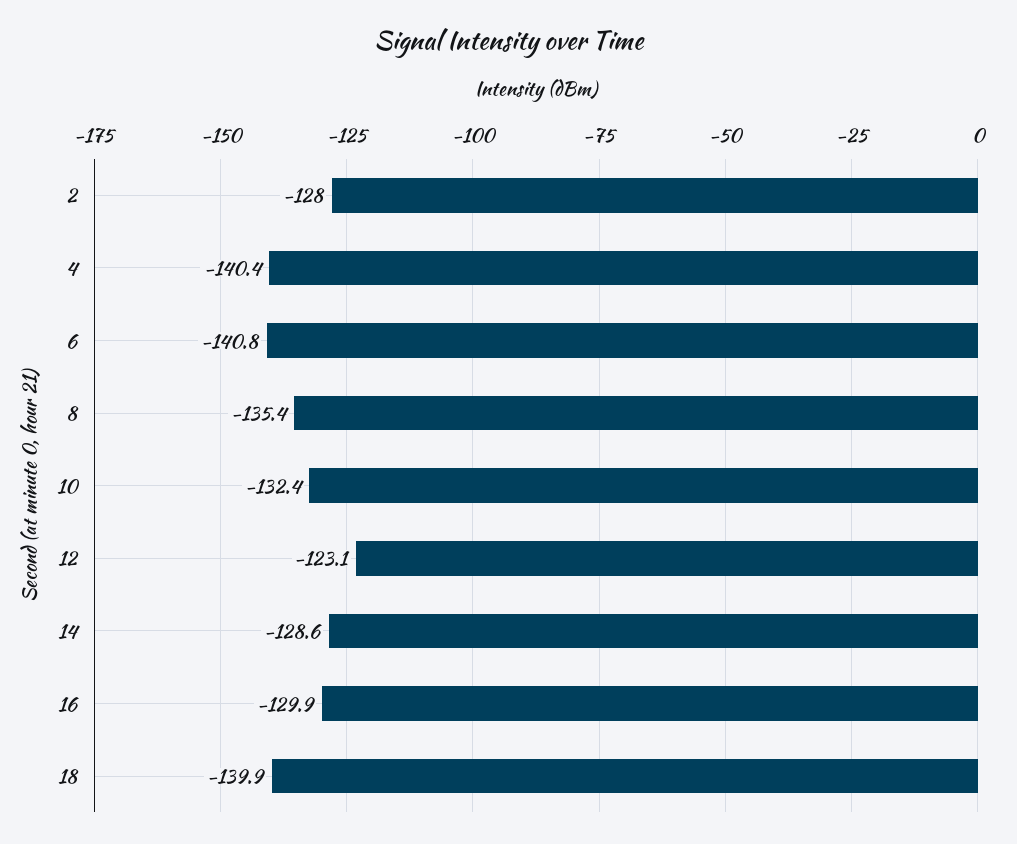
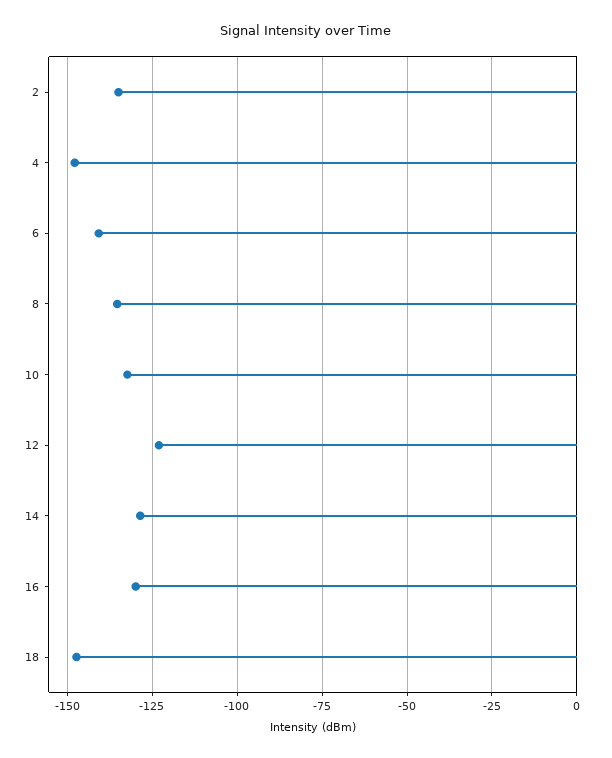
  {
-   "2": -128,
+   "2": -135,
-   "4": -140.4,
+   "4": -147.5,
    "6": -140.8,
    "8": -135.4,
    "10": -132.4,
    "12": -123.1,
    "14": -128.6,
    "16": -129.9,
-   "18": -139.9
+   "18": -147.5
  }

